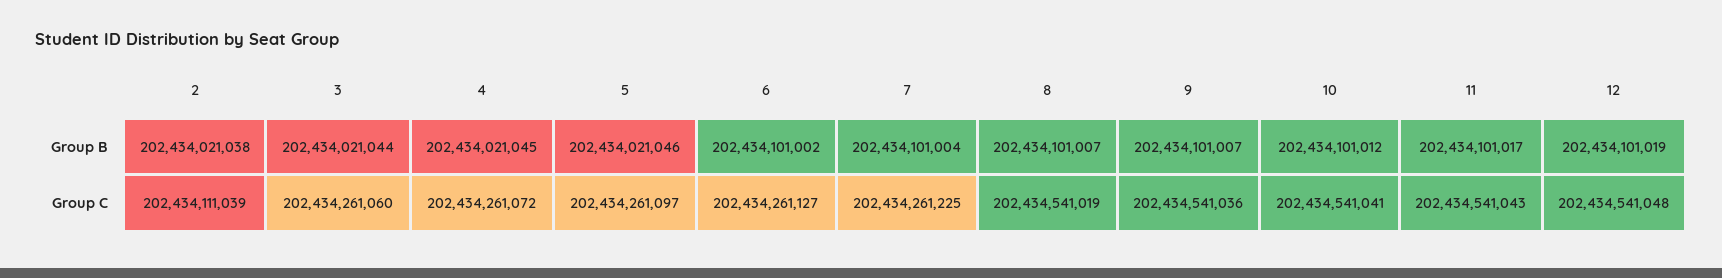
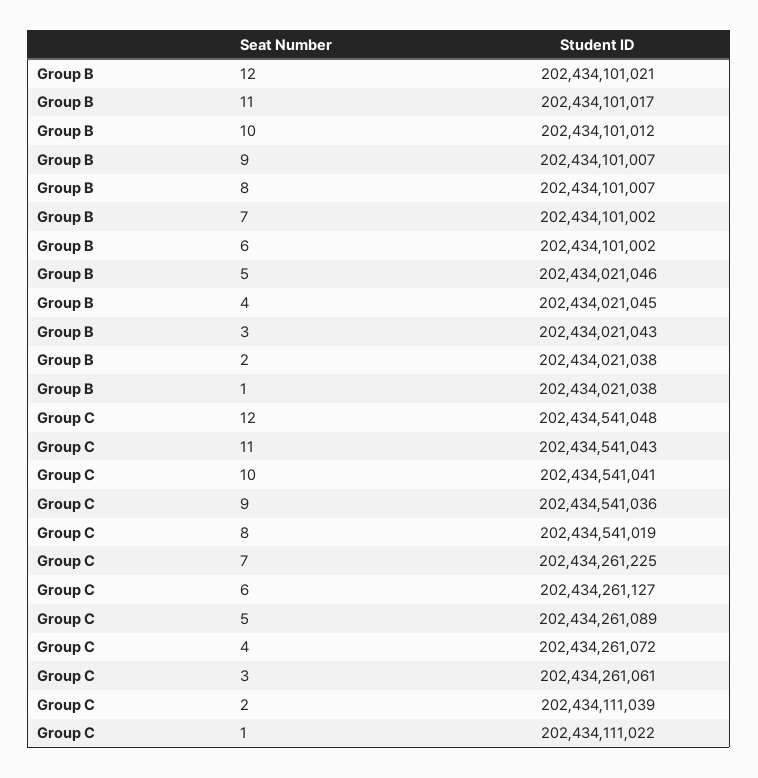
  {
    "2": {
      "Group B": 202434021038,
      "Group C": 202434111039
    },
    "3": {
-     "Group B": 202434021044,
+     "Group B": 202434021043,
-     "Group C": 202434261060
+     "Group C": 202434261061
    },
    "4": {
      "Group B": 202434021045,
      "Group C": 202434261072
    },
    "5": {
      "Group B": 202434021046,
-     "Group C": 202434261097
+     "Group C": 202434261089
    },
    "6": {
      "Group B": 202434101002,
      "Group C": 202434261127
    },
    "7": {
-     "Group B": 202434101004,
+     "Group B": 202434101002,
      "Group C": 202434261225
    },
    "8": {
      "Group B": 202434101007,
      "Group C": 202434541019
    },
    "9": {
      "Group B": 202434101007,
      "Group C": 202434541036
    },
    "10": {
      "Group B": 202434101012,
      "Group C": 202434541041
    },
    "11": {
      "Group B": 202434101017,
      "Group C": 202434541043
    },
    "12": {
-     "Group B": 202434101019,
+     "Group B": 202434101021,
      "Group C": 202434541048
-   }
+   },
+   "1": {
+     "Group B": 202434021038,
+     "Group C": 202434111022
+   }
  }

